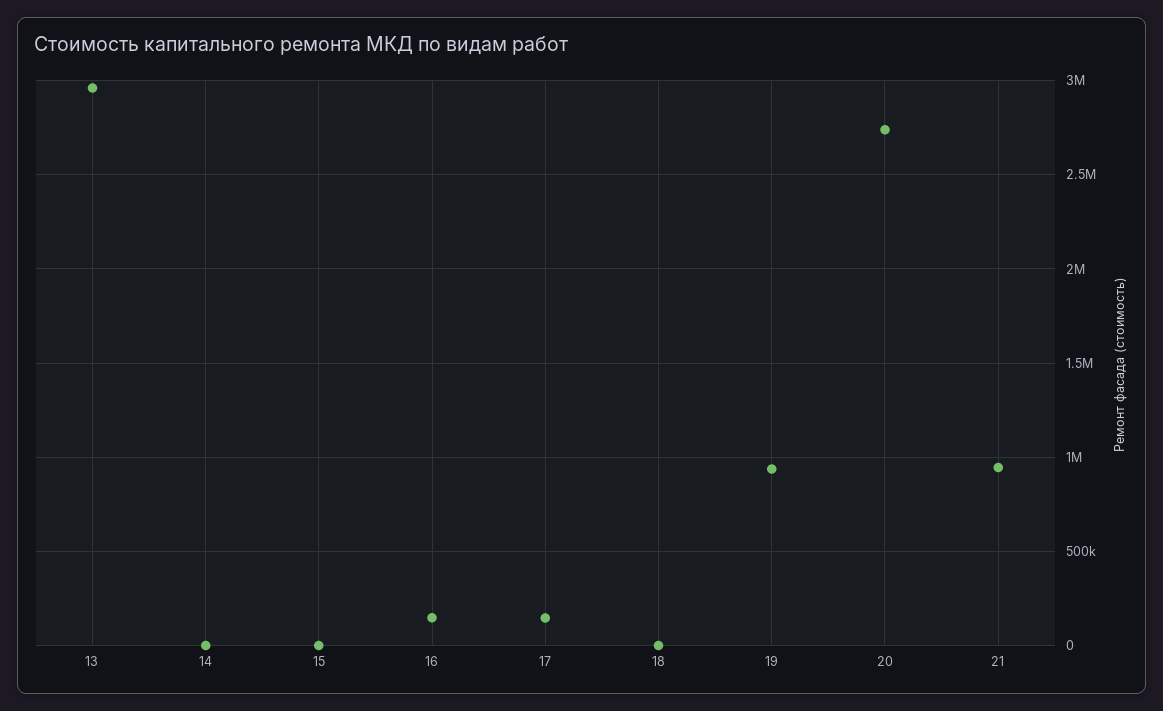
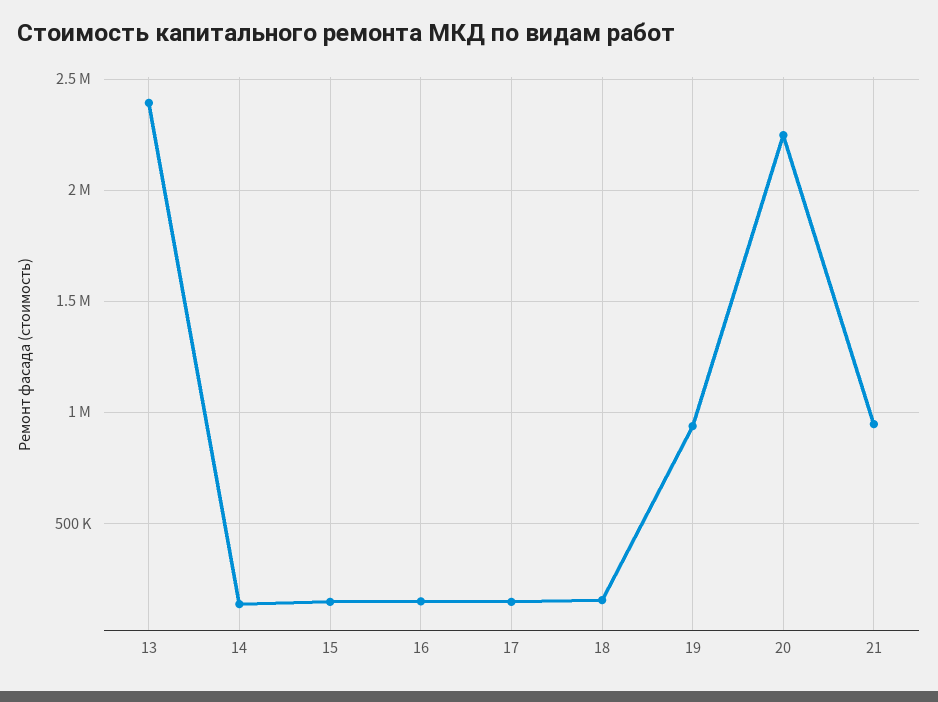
  {
-   "13": 2950000,
+   "13": 2400000,
-   "14": 0,
+   "14": 150000,
-   "15": 0,
+   "15": 150000,
    "16": 150000,
    "17": 150000,
-   "18": 0,
+   "18": 150000,
    "19": 950000,
-   "20": 2750000,
+   "20": 2250000,
    "21": 950000
  }

